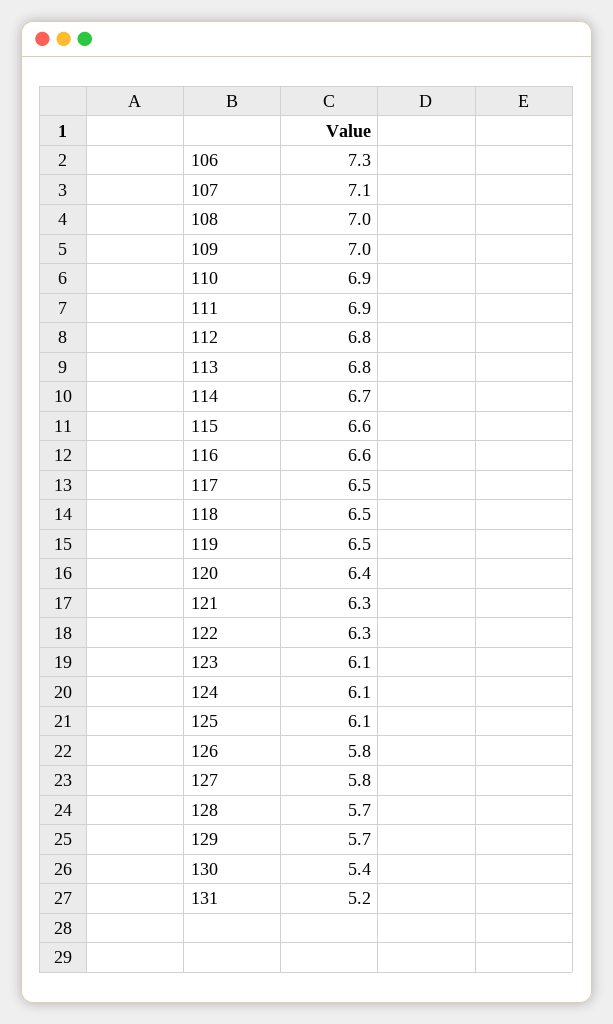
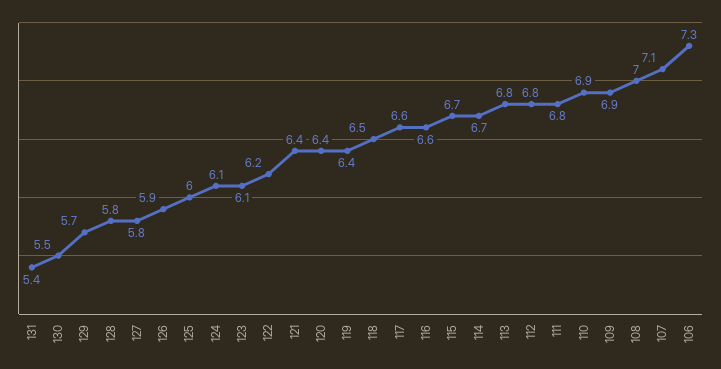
  {
    "106": 7.3,
    "107": 7.1,
    "108": 7,
-   "109": 7,
+   "109": 6.9,
    "110": 6.9,
-   "111": 6.9,
+   "111": 6.8,
    "112": 6.8,
    "113": 6.8,
    "114": 6.7,
-   "115": 6.6,
+   "115": 6.7,
    "116": 6.6,
-   "117": 6.5,
+   "117": 6.6,
    "118": 6.5,
-   "119": 6.5,
+   "119": 6.4,
    "120": 6.4,
-   "121": 6.3,
+   "121": 6.4,
-   "122": 6.3,
+   "122": 6.2,
    "123": 6.1,
    "124": 6.1,
-   "125": 6.1,
+   "125": 6,
-   "126": 5.8,
+   "126": 5.9,
    "127": 5.8,
-   "128": 5.7,
+   "128": 5.8,
    "129": 5.7,
-   "130": 5.4,
+   "130": 5.5,
-   "131": 5.2
+   "131": 5.4
  }

